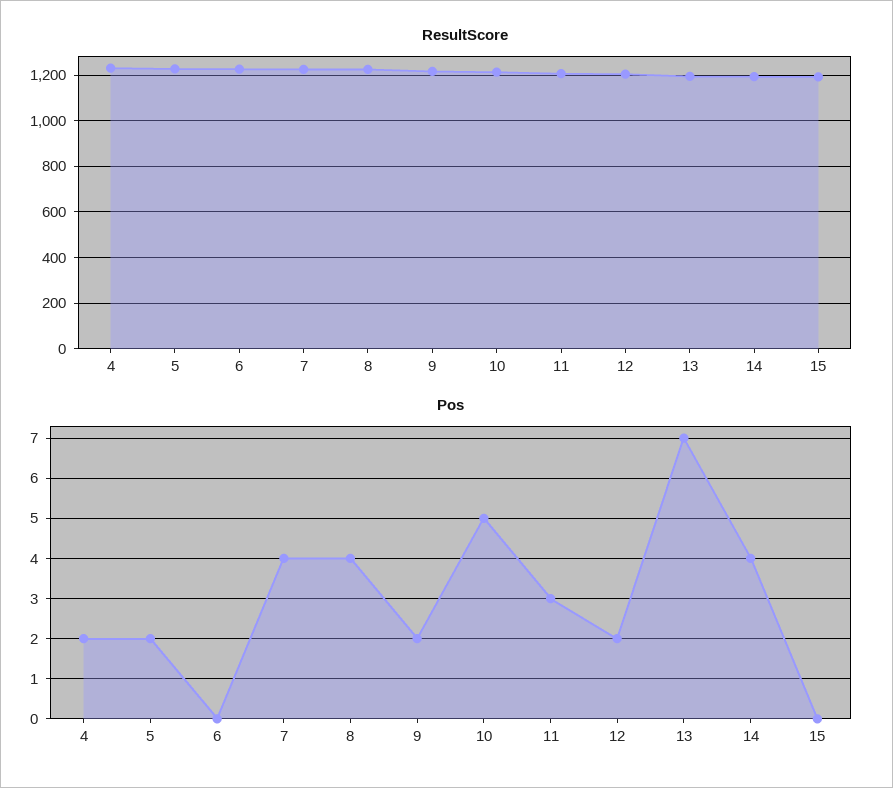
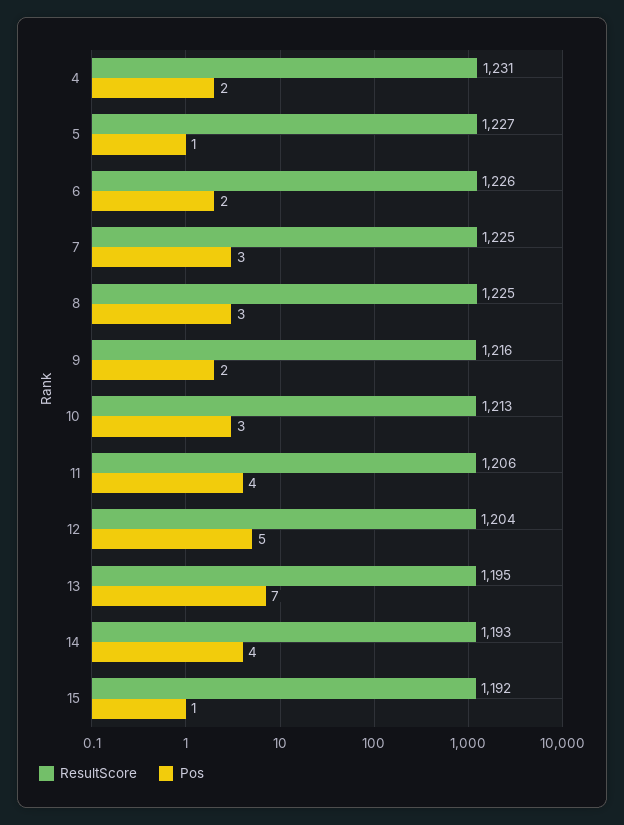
  {
    "ResultScore": {
      "4": 1231,
      "5": 1227,
      "6": 1226,
      "7": 1225,
      "8": 1225,
      "9": 1216,
      "10": 1213,
      "11": 1206,
      "12": 1204,
      "13": 1195,
      "14": 1193,
      "15": 1192
    },
    "Pos": {
      "4": 2,
-     "5": 2,
+     "5": 1,
-     "6": 0,
+     "6": 2,
-     "7": 4,
+     "7": 3,
-     "8": 4,
+     "8": 3,
      "9": 2,
-     "10": 5,
+     "10": 3,
-     "11": 3,
+     "11": 4,
-     "12": 2,
+     "12": 5,
      "13": 7,
      "14": 4,
-     "15": 0
+     "15": 1
    }
  }

